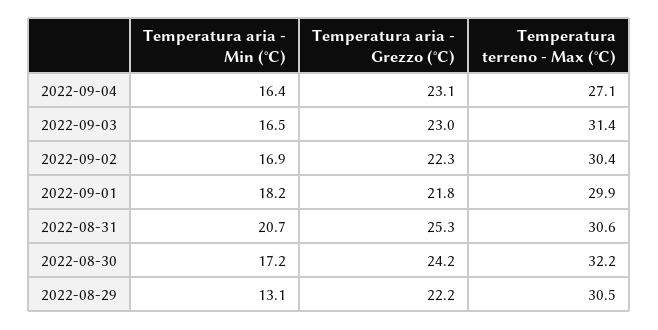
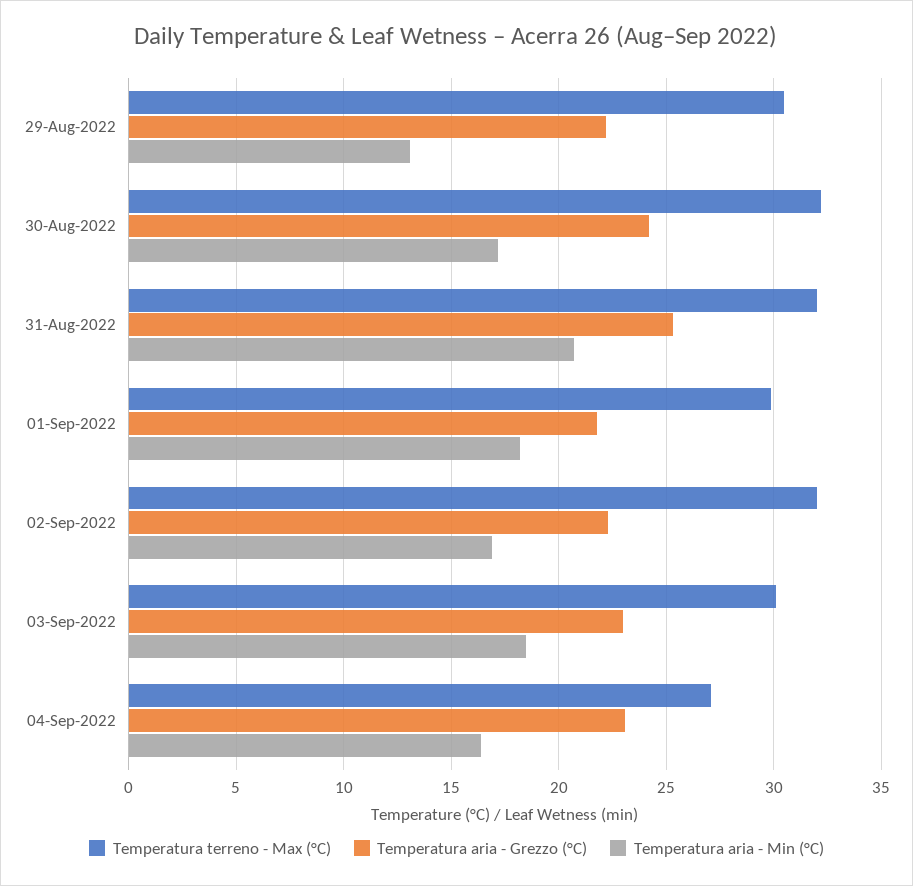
  {
    "Temperatura aria - Min (°C)": {
      "2022-09-04": 16.4,
-     "2022-09-03": 16.5,
+     "2022-09-03": 18.5,
      "2022-09-02": 16.9,
      "2022-09-01": 18.2,
      "2022-08-31": 20.7,
      "2022-08-30": 17.2,
      "2022-08-29": 13.1
    },
    "Temperatura aria - Grezzo (°C)": {
      "2022-09-04": 23.1,
      "2022-09-03": 23,
      "2022-09-02": 22.3,
      "2022-09-01": 21.8,
      "2022-08-31": 25.3,
      "2022-08-30": 24.2,
      "2022-08-29": 22.2
    },
    "Temperatura terreno - Max (°C)": {
      "2022-09-04": 27.1,
-     "2022-09-03": 31.4,
+     "2022-09-03": 30,
-     "2022-09-02": 30.4,
+     "2022-09-02": 32,
      "2022-09-01": 29.9,
-     "2022-08-31": 30.6,
+     "2022-08-31": 32,
      "2022-08-30": 32.2,
      "2022-08-29": 30.5
    }
  }

